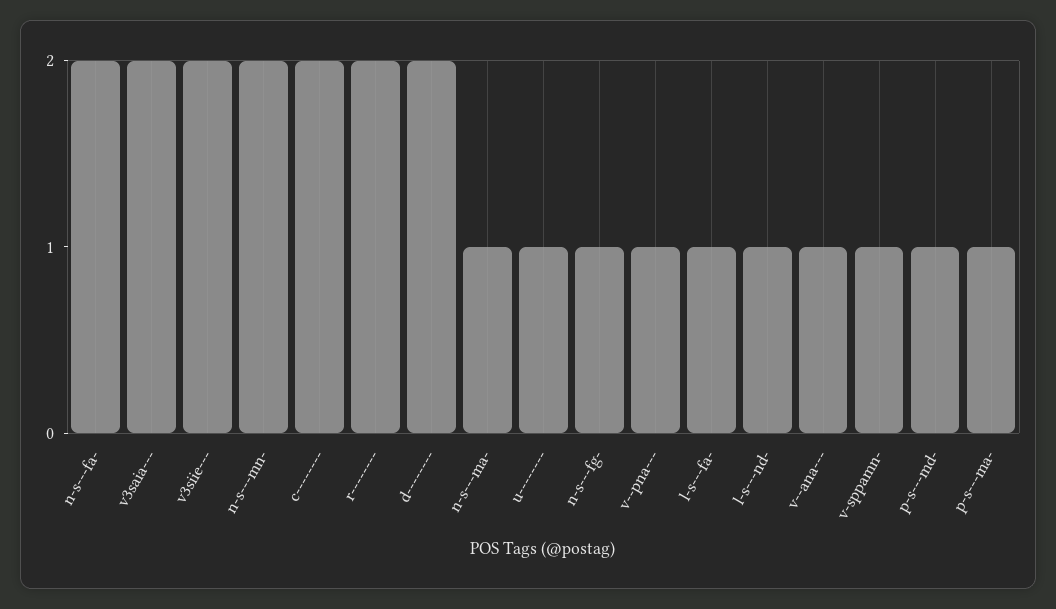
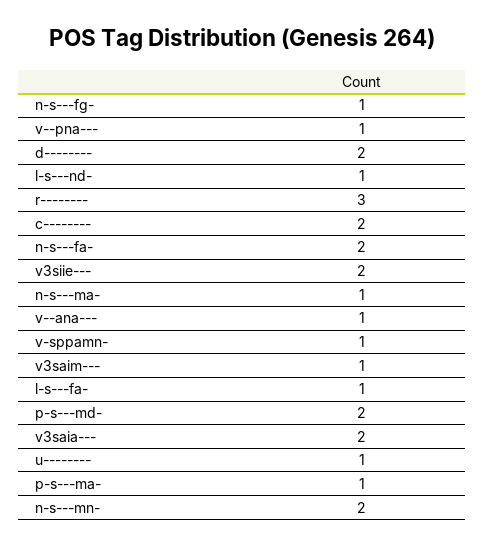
  {
    "n-s---fa-": 2,
    "v3saia---": 2,
    "v3siie---": 2,
    "n-s---mn-": 2,
    "c--------": 2,
-   "r--------": 2,
+   "r--------": 3,
    "d--------": 2,
    "n-s---ma-": 1,
    "u--------": 1,
    "n-s---fg-": 1,
    "v--pna---": 1,
    "l-s---fa-": 1,
    "l-s---nd-": 1,
    "v--ana---": 1,
    "v-sppamn-": 1,
-   "p-s---md-": 1,
+   "p-s---md-": 2,
-   "p-s---ma-": 1
+   "p-s---ma-": 1,
+   "v3saim---": 1
  }

